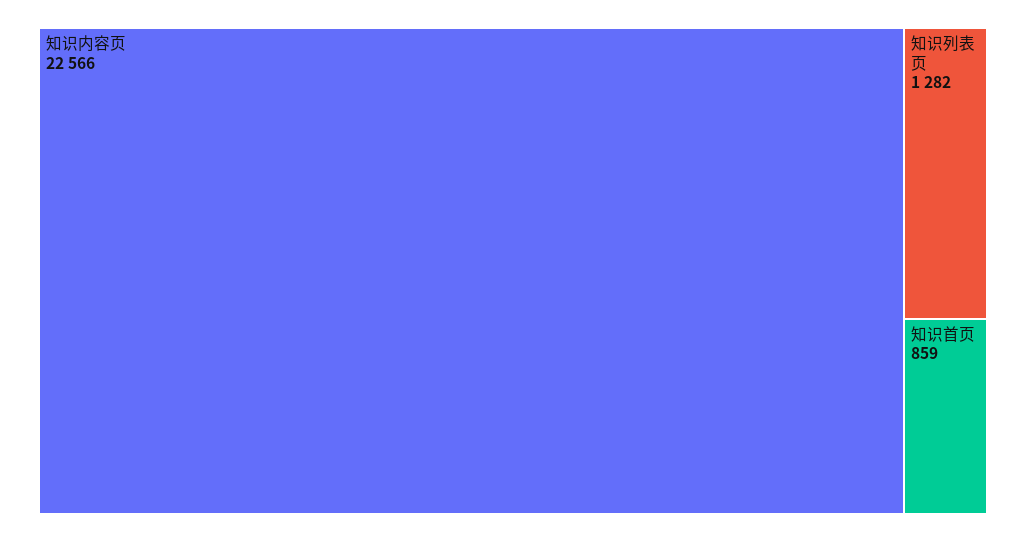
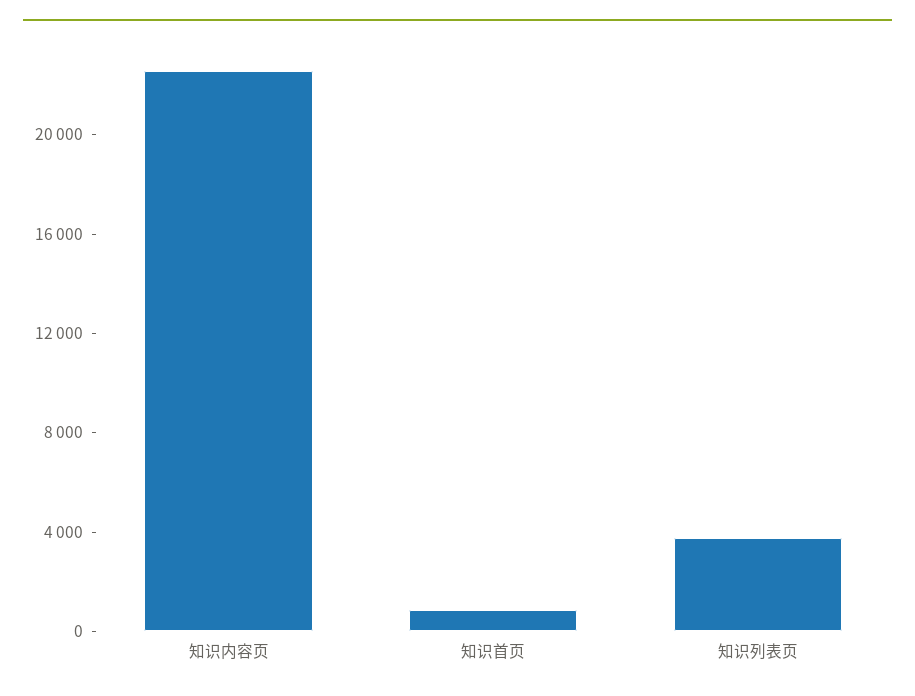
  {
    "知识内容页": 22566,
-   "知识列表页": 1282,
+   "知识列表页": 4000,
    "知识首页": 859
  }

